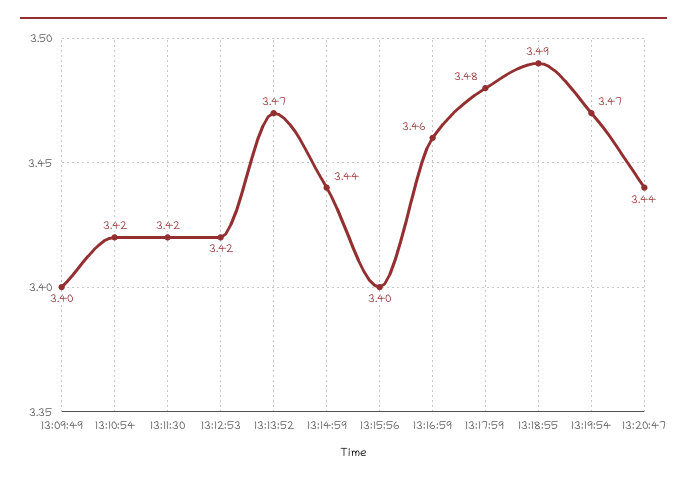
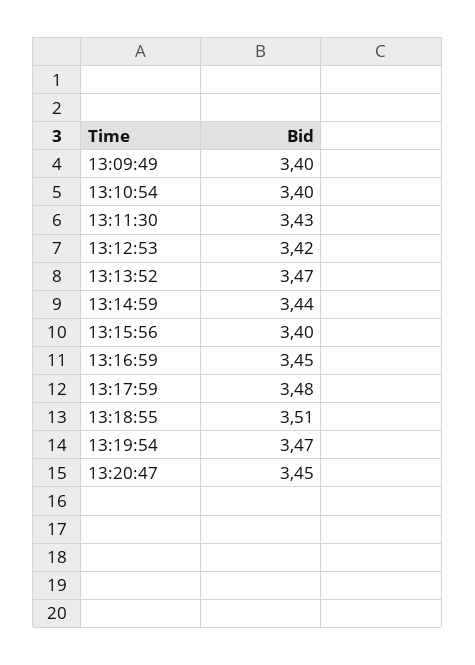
  {
    "13:09:49": 3.4,
-   "13:10:54": 3.42,
+   "13:10:54": 3.4,
-   "13:11:30": 3.42,
+   "13:11:30": 3.43,
    "13:12:53": 3.42,
    "13:13:52": 3.47,
    "13:14:59": 3.44,
    "13:15:56": 3.4,
-   "13:16:59": 3.46,
+   "13:16:59": 3.45,
    "13:17:59": 3.48,
-   "13:18:55": 3.49,
+   "13:18:55": 3.51,
    "13:19:54": 3.47,
-   "13:20:47": 3.44
+   "13:20:47": 3.45
  }

